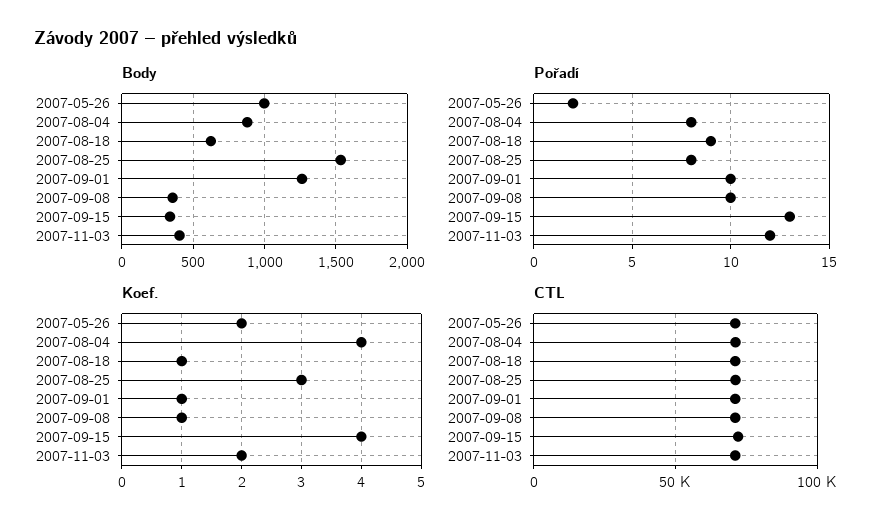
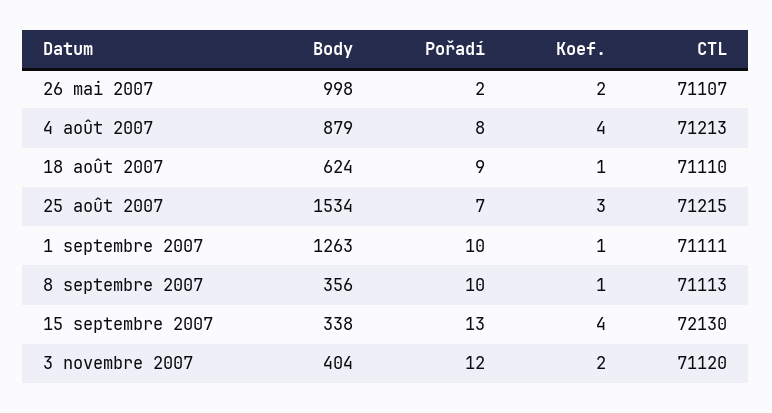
  {
    "Body": {
      "2007-05-26": 998,
      "2007-08-04": 879,
      "2007-08-18": 624,
      "2007-08-25": 1534,
      "2007-09-01": 1263,
      "2007-09-08": 356,
      "2007-09-15": 338,
      "2007-11-03": 404
    },
    "Pořadí": {
      "2007-05-26": 2,
      "2007-08-04": 8,
      "2007-08-18": 9,
-     "2007-08-25": 8,
+     "2007-08-25": 7,
      "2007-09-01": 10,
      "2007-09-08": 10,
      "2007-09-15": 13,
      "2007-11-03": 12
    },
    "Koef.": {
      "2007-05-26": 2,
      "2007-08-04": 4,
      "2007-08-18": 1,
      "2007-08-25": 3,
      "2007-09-01": 1,
      "2007-09-08": 1,
      "2007-09-15": 4,
      "2007-11-03": 2
    },
    "CTL": {
      "2007-05-26": 71107,
      "2007-08-04": 71213,
      "2007-08-18": 71110,
      "2007-08-25": 71215,
      "2007-09-01": 71111,
      "2007-09-08": 71113,
      "2007-09-15": 72130,
      "2007-11-03": 71120
    }
  }

